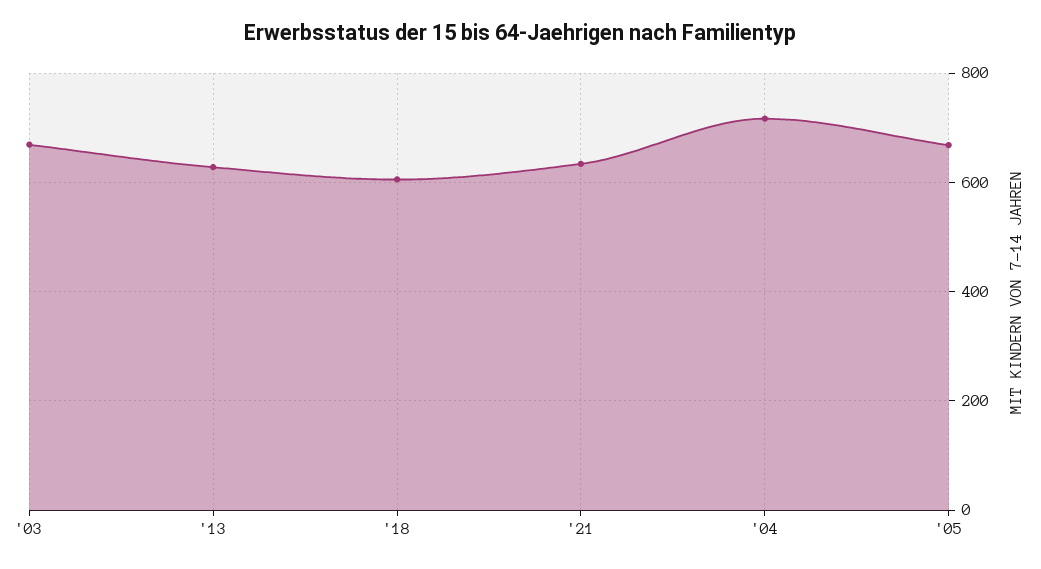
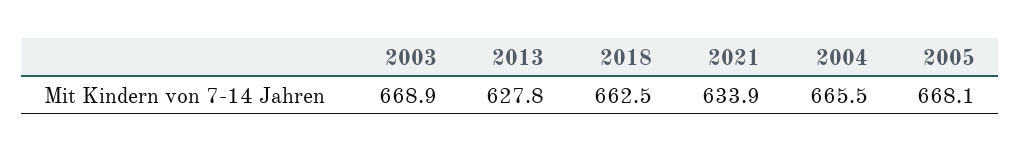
  {
    "'03": 668.9,
    "'13": 627.8,
-   "'18": 600,
+   "'18": 662.5,
    "'21": 633.9,
-   "'04": 720,
+   "'04": 665.5,
    "'05": 668.1
  }

